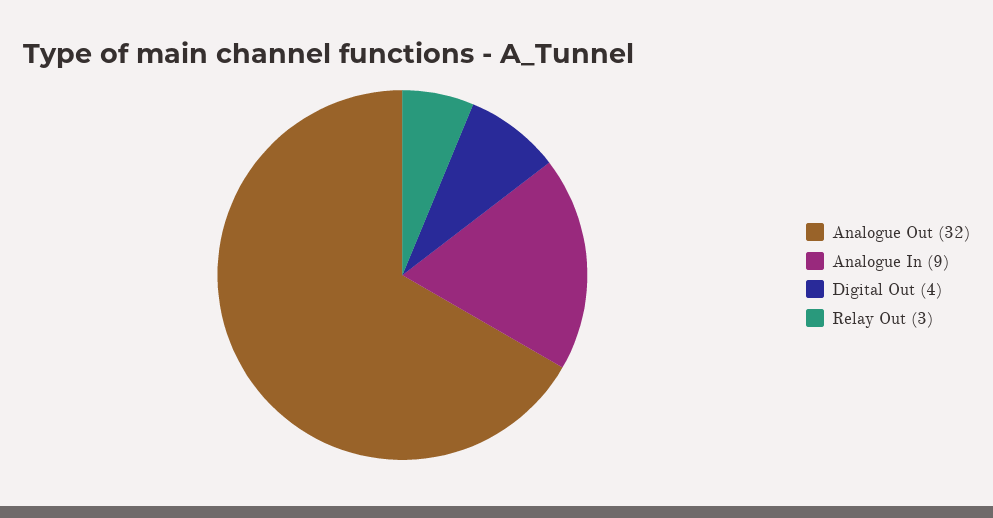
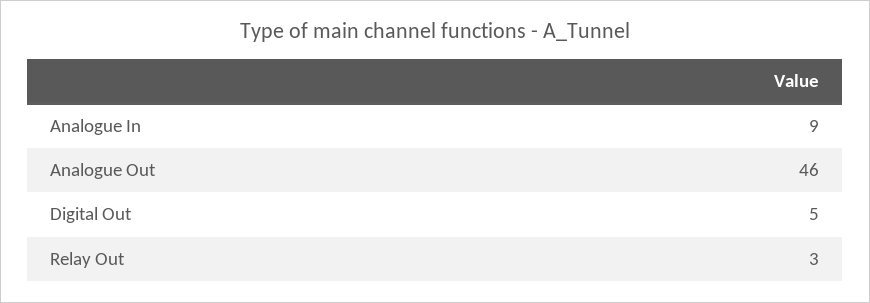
  {
-   "Analogue Out": 32,
+   "Analogue Out": 46,
    "Analogue In": 9,
-   "Digital Out": 4,
+   "Digital Out": 5,
    "Relay Out": 3
  }

